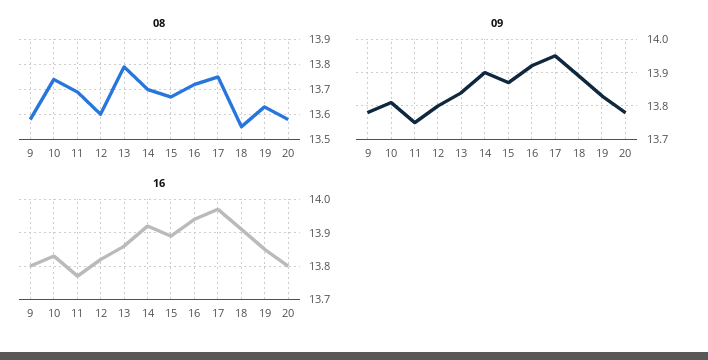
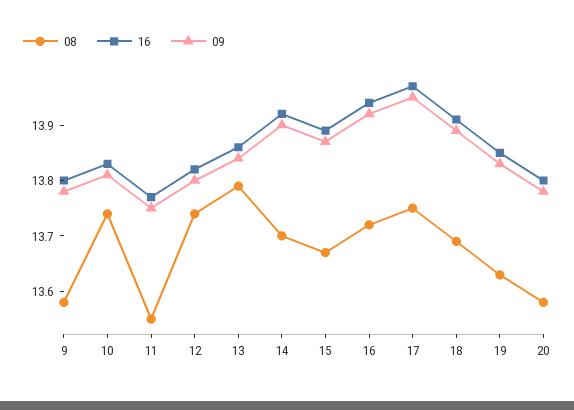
  {
    "08": {
      "9": 13.6,
      "10": 13.75,
-     "11": 13.7,
+     "11": 13.55,
-     "12": 13.6,
+     "12": 13.75,
      "13": 13.8,
      "14": 13.7,
      "15": 13.65,
      "16": 13.7,
      "17": 13.75,
-     "18": 13.55,
+     "18": 13.7,
      "19": 13.65,
      "20": 13.6
    },
    "09": {
      "9": 13.8,
      "10": 13.8,
      "11": 13.75,
      "12": 13.8,
      "13": 13.85,
      "14": 13.9,
      "15": 13.85,
      "16": 13.9,
      "17": 13.95,
      "18": 13.9,
      "19": 13.85,
      "20": 13.8
    },
    "16": {
      "9": 13.8,
      "10": 13.85,
      "11": 13.75,
      "12": 13.8,
      "13": 13.85,
      "14": 13.9,
      "15": 13.9,
      "16": 13.95,
      "17": 13.95,
      "18": 13.9,
      "19": 13.85,
      "20": 13.8
    }
  }

